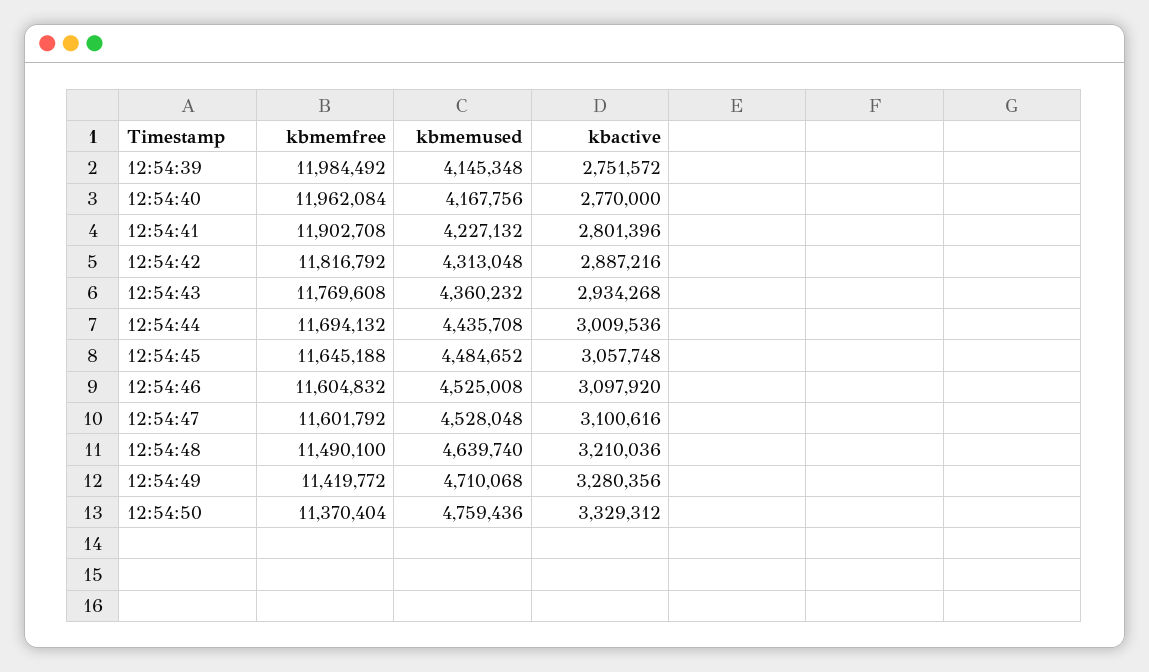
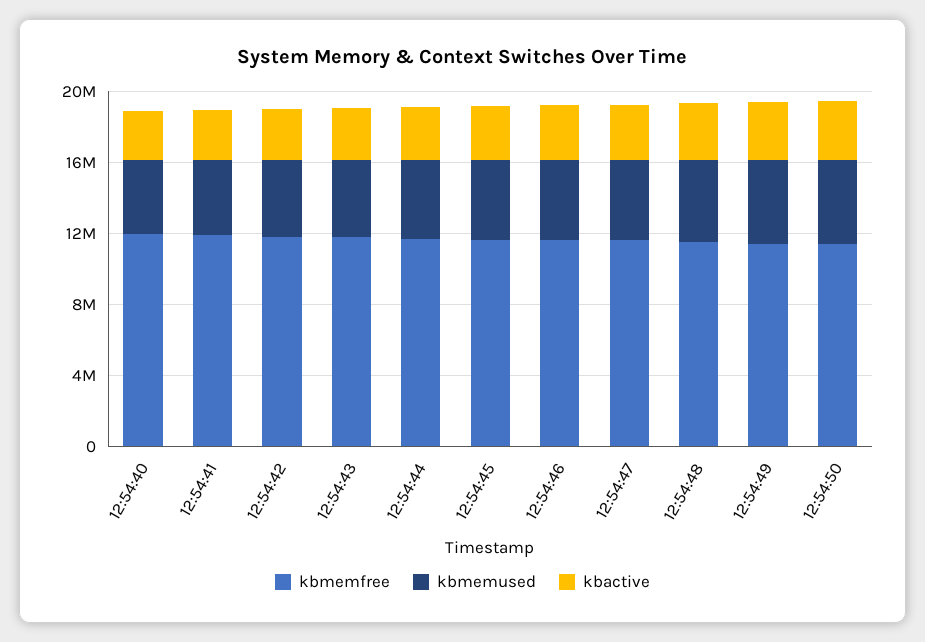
  {
    "kbmemfree": {
-     "12:54:39": 11984492,
      "12:54:40": 11962084,
      "12:54:41": 11902708,
      "12:54:42": 11816792,
      "12:54:43": 11769608,
      "12:54:44": 11694132,
      "12:54:45": 11645188,
      "12:54:46": 11604832,
      "12:54:47": 11601792,
      "12:54:48": 11490100,
      "12:54:49": 11419772,
      "12:54:50": 11370404
    },
    "kbmemused": {
-     "12:54:39": 4145348,
      "12:54:40": 4167756,
      "12:54:41": 4227132,
      "12:54:42": 4313048,
      "12:54:43": 4360232,
      "12:54:44": 4435708,
      "12:54:45": 4484652,
      "12:54:46": 4525008,
      "12:54:47": 4528048,
      "12:54:48": 4639740,
      "12:54:49": 4710068,
      "12:54:50": 4759436
    },
    "kbactive": {
-     "12:54:39": 2751572,
      "12:54:40": 2770000,
      "12:54:41": 2801396,
      "12:54:42": 2887216,
      "12:54:43": 2934268,
      "12:54:44": 3009536,
      "12:54:45": 3057748,
      "12:54:46": 3097920,
      "12:54:47": 3100616,
      "12:54:48": 3210036,
      "12:54:49": 3280356,
      "12:54:50": 3329312
    }
  }

